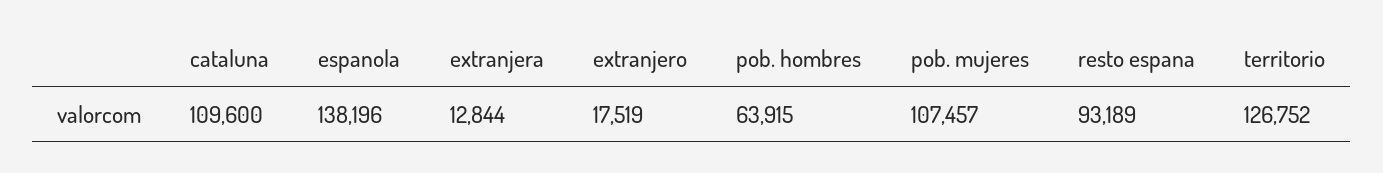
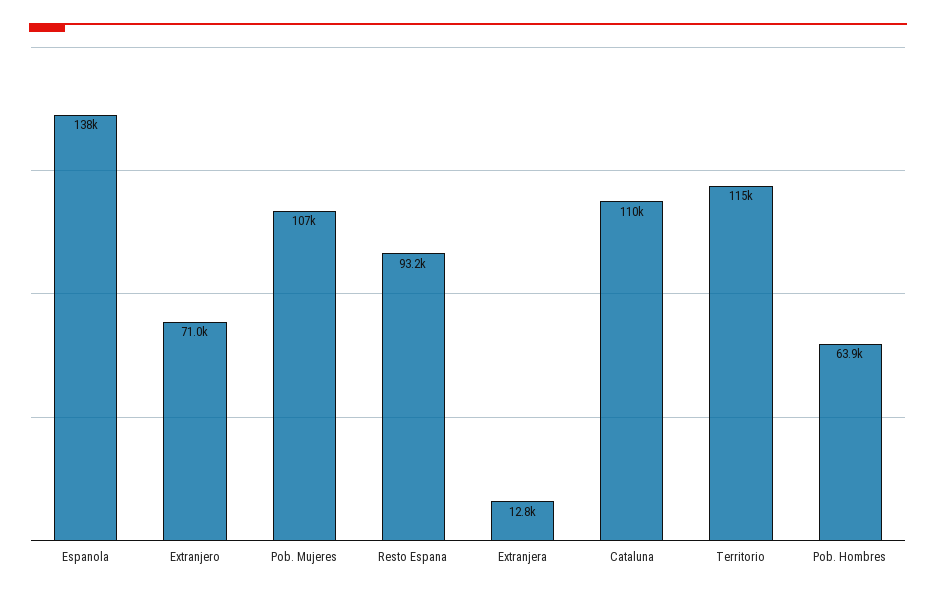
  {
    "cataluna": 109600,
    "espanola": 138196,
    "extranjera": 12844,
-   "extranjero": 17519,
+   "extranjero": 71000,
    "pob. hombres": 63915,
    "pob. mujeres": 107457,
    "resto espana": 93189,
-   "territorio": 126752
+   "territorio": 115000
  }

